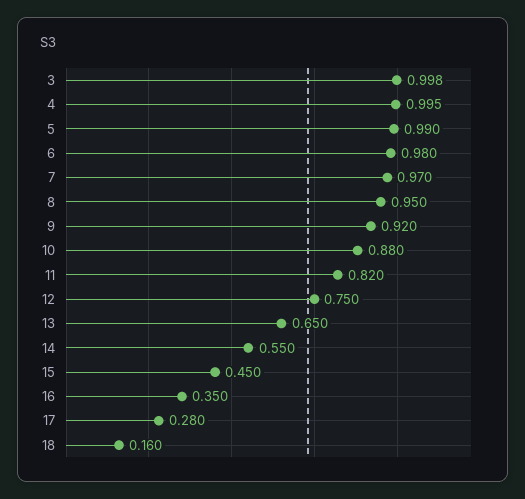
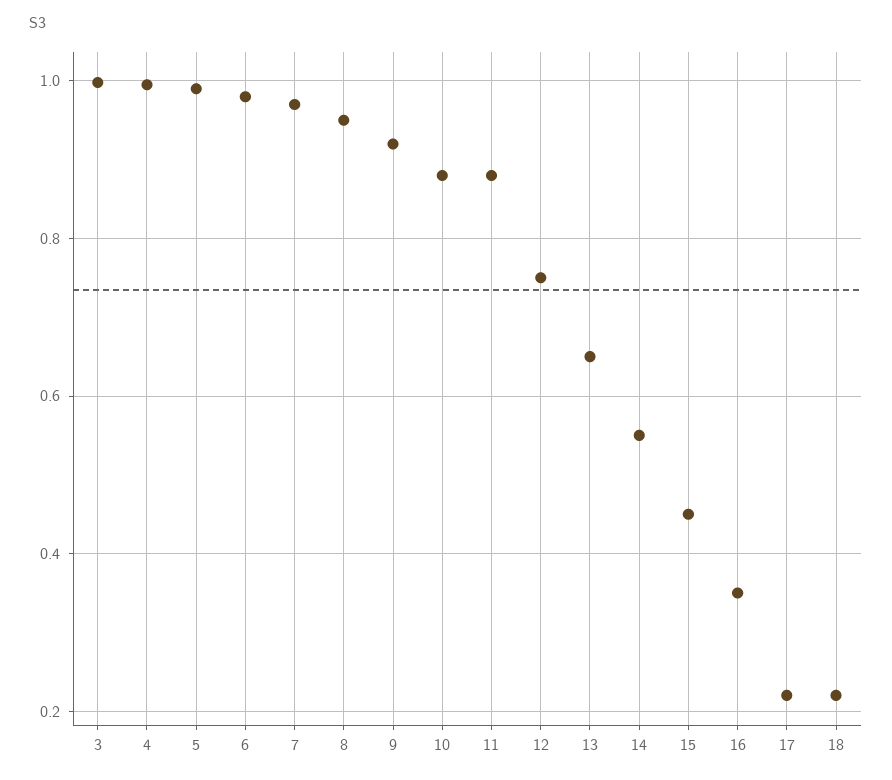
  {
    "3": 0.998,
    "4": 0.995,
    "5": 0.99,
    "6": 0.98,
    "7": 0.97,
    "8": 0.95,
    "9": 0.92,
    "10": 0.88,
-   "11": 0.82,
+   "11": 0.88,
    "12": 0.75,
    "13": 0.65,
    "14": 0.55,
    "15": 0.45,
    "16": 0.35,
-   "17": 0.28,
+   "17": 0.22,
-   "18": 0.16
+   "18": 0.22
  }

